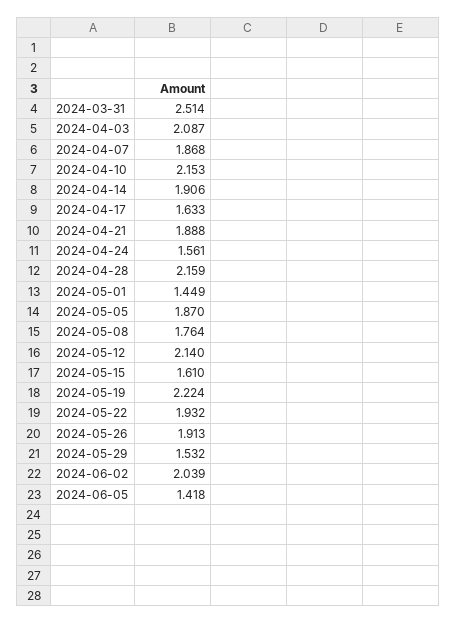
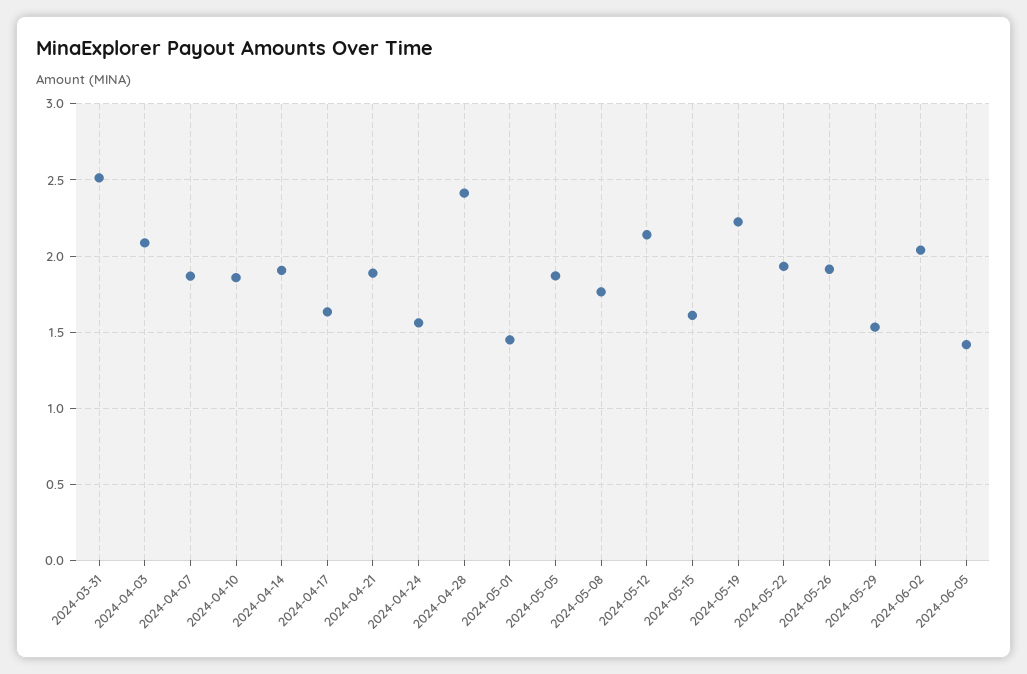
  {
    "2024-03-31": 2.514,
    "2024-04-03": 2.087,
    "2024-04-07": 1.868,
-   "2024-04-10": 2.153,
+   "2024-04-10": 1.85,
    "2024-04-14": 1.906,
    "2024-04-17": 1.633,
    "2024-04-21": 1.888,
    "2024-04-24": 1.561,
-   "2024-04-28": 2.159,
+   "2024-04-28": 2.4,
    "2024-05-01": 1.449,
    "2024-05-05": 1.87,
    "2024-05-08": 1.764,
    "2024-05-12": 2.14,
    "2024-05-15": 1.61,
    "2024-05-19": 2.224,
    "2024-05-22": 1.932,
    "2024-05-26": 1.913,
    "2024-05-29": 1.532,
    "2024-06-02": 2.039,
    "2024-06-05": 1.418
  }

